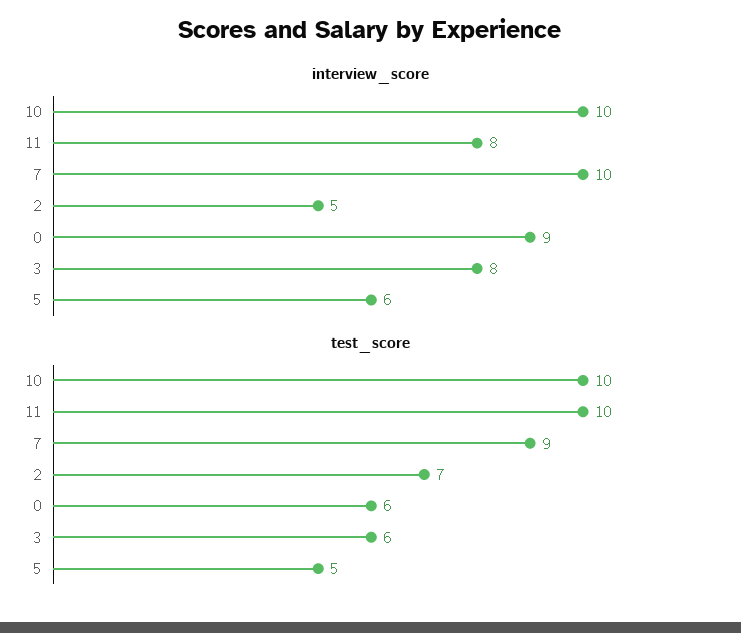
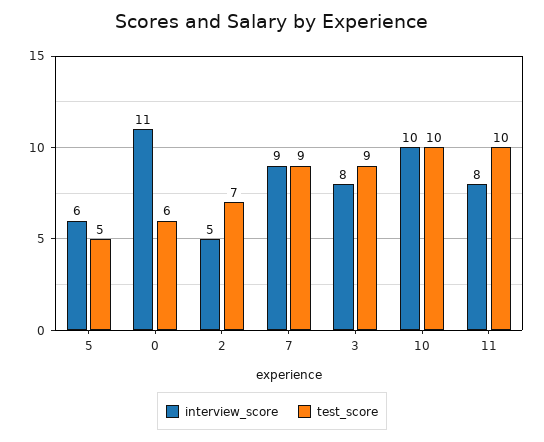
  {
    "interview_score": {
      "10": 10,
      "11": 8,
-     "7": 10,
+     "7": 9,
      "2": 5,
-     "0": 9,
+     "0": 11,
      "3": 8,
      "5": 6
    },
    "test_score": {
      "10": 10,
      "11": 10,
      "7": 9,
      "2": 7,
      "0": 6,
-     "3": 6,
+     "3": 9,
      "5": 5
    }
  }

